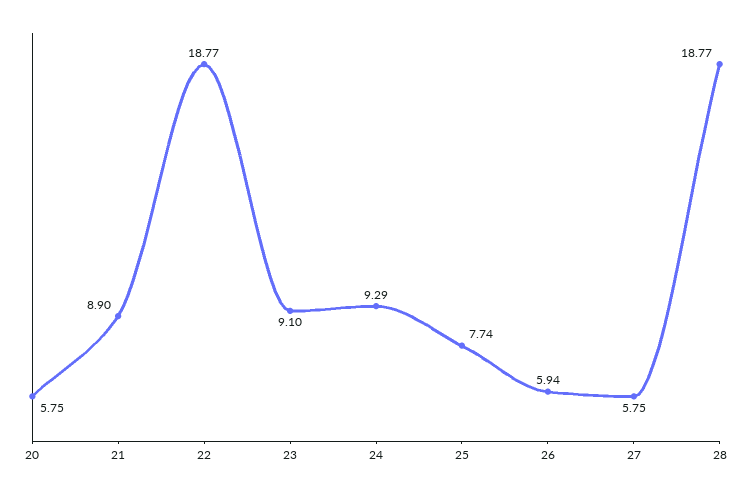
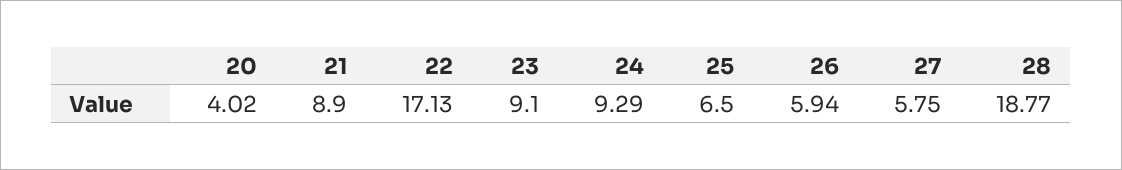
  {
-   "20": 5.75,
+   "20": 4.02,
    "21": 8.9,
-   "22": 18.77,
+   "22": 17.13,
    "23": 9.1,
    "24": 9.29,
-   "25": 7.74,
+   "25": 6.5,
    "26": 5.94,
    "27": 5.75,
    "28": 18.77
  }

